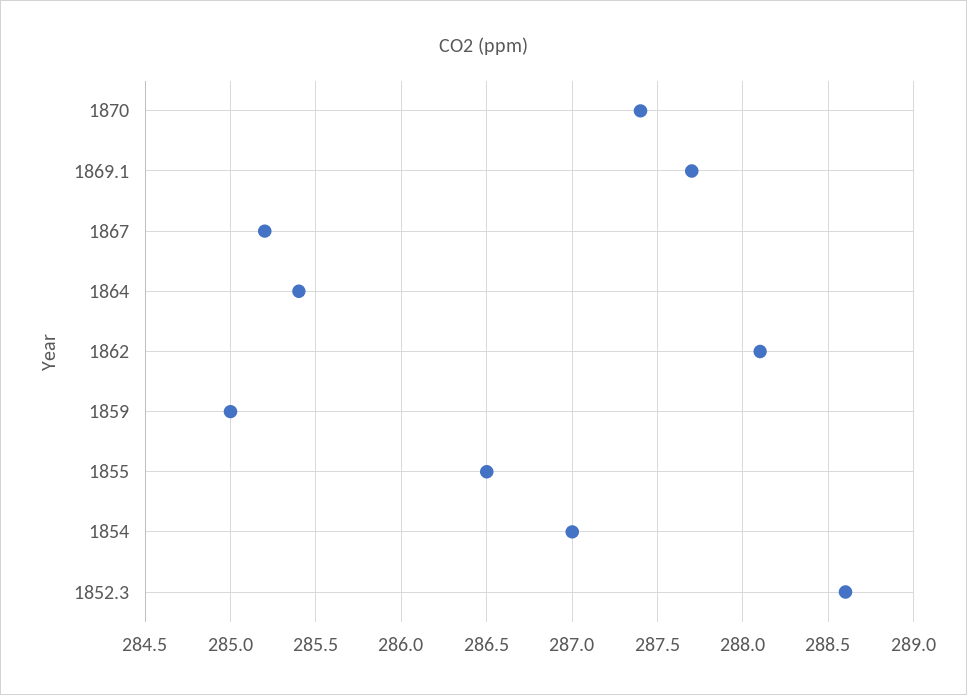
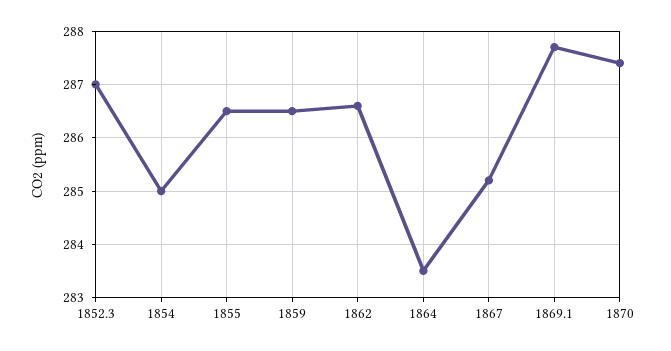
  {
    "1870": 287.4,
    "1869.1": 287.7,
    "1867": 285.2,
-   "1864": 285.4,
+   "1864": 283.5,
-   "1862": 288.1,
+   "1862": 286.5,
-   "1859": 285,
+   "1859": 286.5,
    "1855": 286.5,
-   "1854": 287,
+   "1854": 285,
-   "1852.3": 288.6
+   "1852.3": 287
  }

